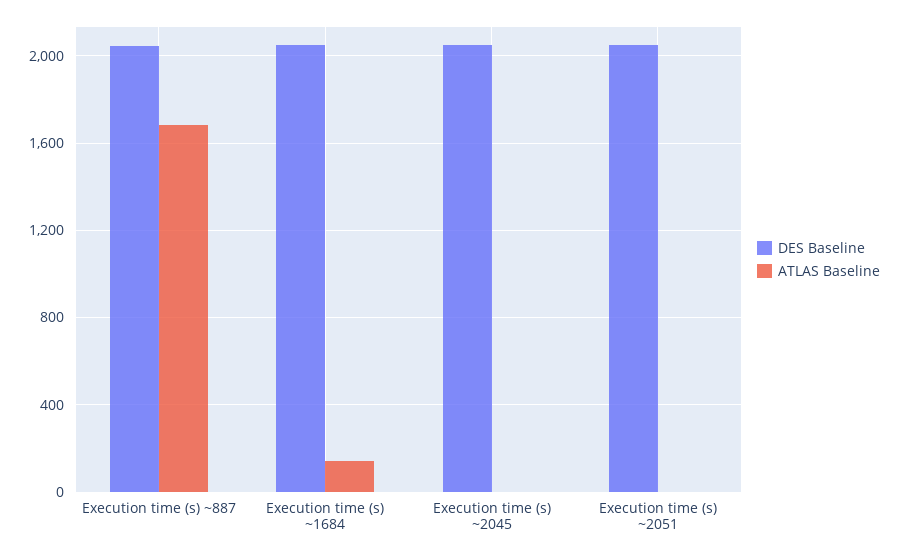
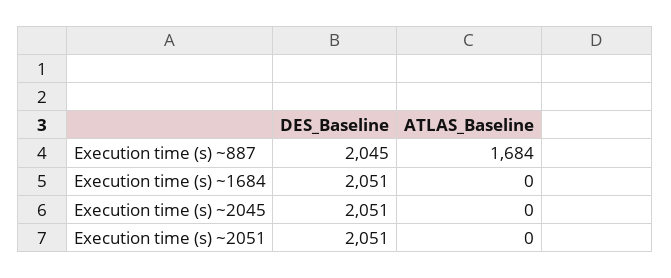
  {
    "DES Baseline": {
      "Execution time (s) ~887": 2045,
      "Execution time (s) ~1684": 2051,
      "Execution time (s) ~2045": 2051,
      "Execution time (s) ~2051": 2051
    },
    "ATLAS Baseline": {
      "Execution time (s) ~887": 1684,
-     "Execution time (s) ~1684": 150,
+     "Execution time (s) ~1684": 0,
      "Execution time (s) ~2045": 0,
      "Execution time (s) ~2051": 0
    }
  }

